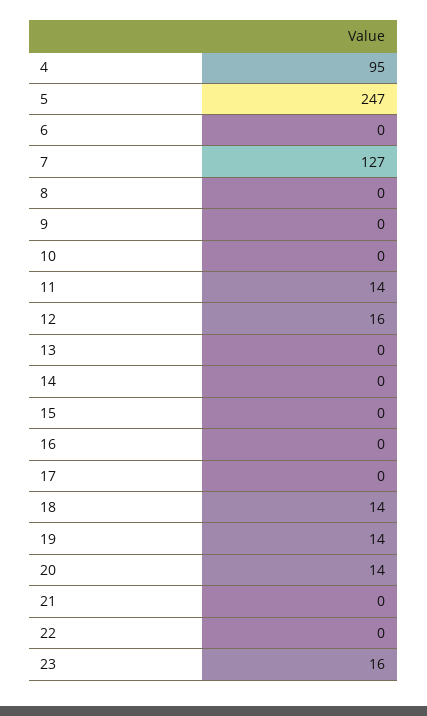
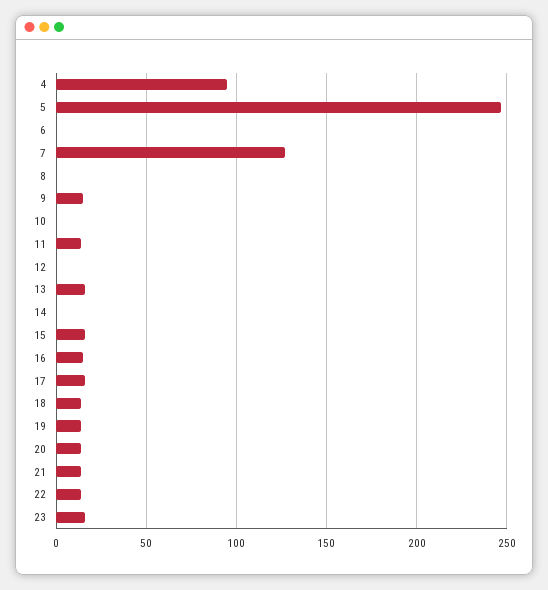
  {
    "4": 95,
    "5": 247,
    "6": 0,
    "7": 127,
    "8": 0,
-   "9": 0,
+   "9": 15,
    "10": 0,
    "11": 14,
-   "12": 16,
+   "12": 0,
-   "13": 0,
+   "13": 15,
    "14": 0,
-   "15": 0,
+   "15": 15,
-   "16": 0,
+   "16": 15,
-   "17": 0,
+   "17": 15,
    "18": 14,
    "19": 14,
    "20": 14,
-   "21": 0,
+   "21": 15,
-   "22": 0,
+   "22": 15,
    "23": 16
  }

